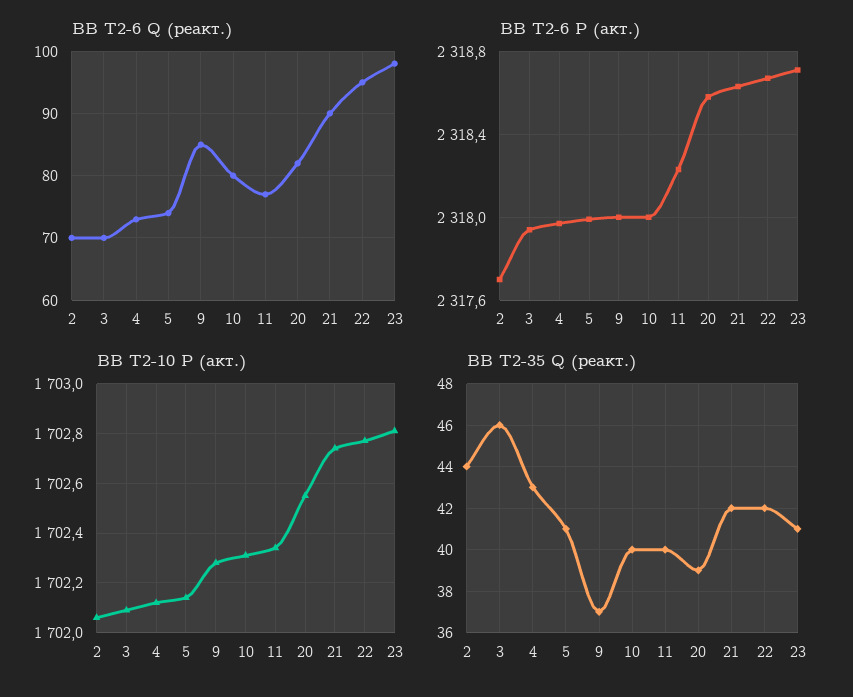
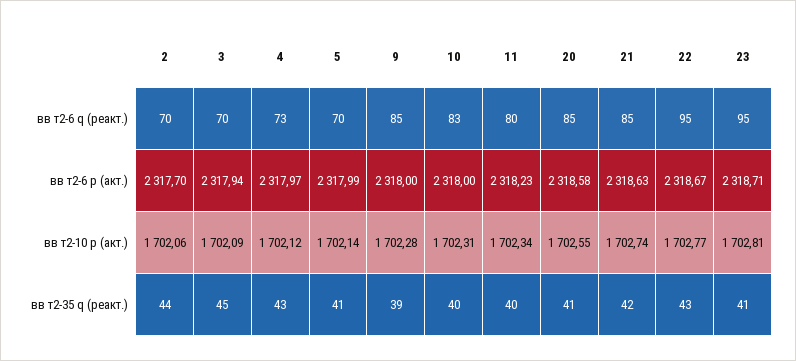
  {
    "ВВ Т2-6 Q (реакт.)": {
      "2": 70,
      "3": 70,
      "4": 73,
-     "5": 74,
+     "5": 70,
      "9": 85,
-     "10": 80,
+     "10": 83,
-     "11": 77,
+     "11": 80,
-     "20": 82,
+     "20": 85,
-     "21": 90,
+     "21": 85,
      "22": 95,
-     "23": 98
+     "23": 95
    },
    "ВВ Т2-6 Р (акт.)": {
      "2": 2317.7,
      "3": 2317.94,
      "4": 2317.97,
      "5": 2317.99,
      "9": 2318,
      "10": 2318,
      "11": 2318.23,
      "20": 2318.58,
      "21": 2318.63,
      "22": 2318.67,
      "23": 2318.71
    },
    "ВВ Т2-10 Р (акт.)": {
      "2": 1702.06,
      "3": 1702.09,
      "4": 1702.12,
      "5": 1702.14,
      "9": 1702.28,
      "10": 1702.31,
      "11": 1702.34,
      "20": 1702.55,
      "21": 1702.74,
      "22": 1702.77,
      "23": 1702.81
    },
    "ВВ Т2-35 Q (реакт.)": {
      "2": 44,
-     "3": 46,
+     "3": 45,
      "4": 43,
      "5": 41,
-     "9": 37,
+     "9": 39,
      "10": 40,
      "11": 40,
-     "20": 39,
+     "20": 41,
      "21": 42,
-     "22": 42,
+     "22": 43,
      "23": 41
    }
  }

